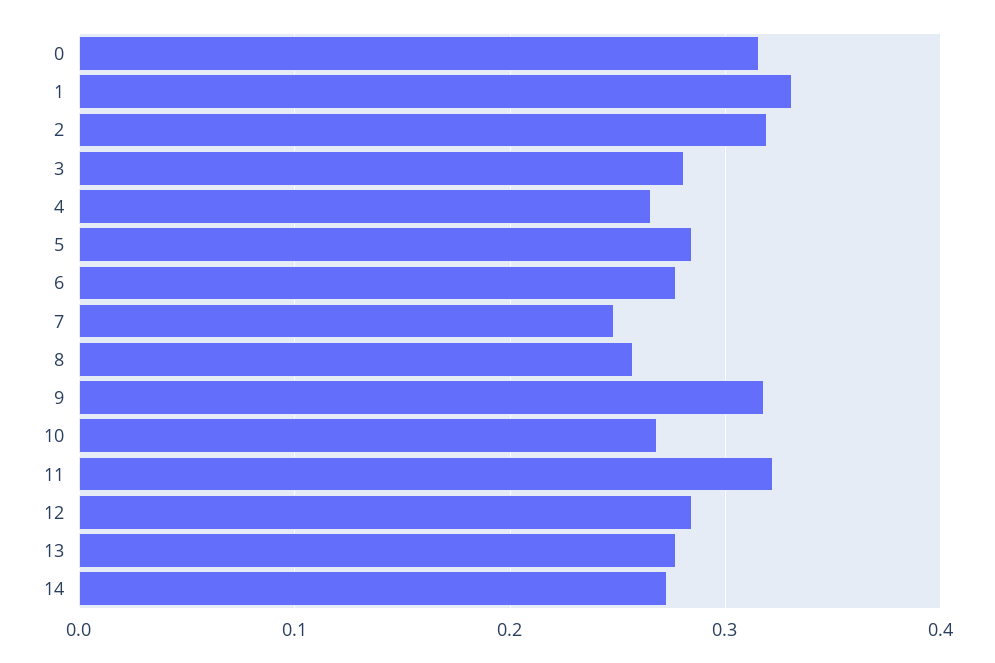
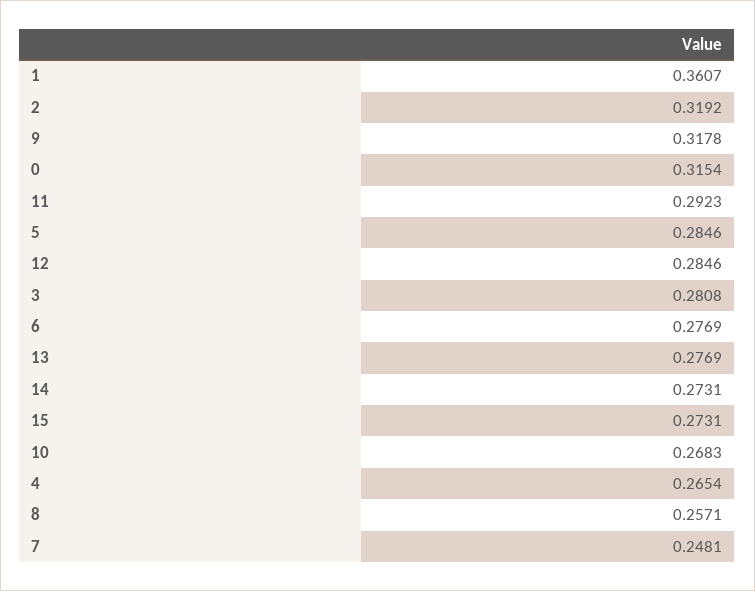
  {
    "0": 0.3154,
-   "1": 0.33,
+   "1": 0.3607,
    "2": 0.3192,
    "3": 0.2808,
    "4": 0.2654,
    "5": 0.2846,
    "6": 0.2769,
    "7": 0.2481,
    "8": 0.2571,
    "9": 0.3178,
    "10": 0.2683,
-   "11": 0.32,
+   "11": 0.2923,
    "12": 0.2846,
    "13": 0.2769,
-   "14": 0.2731
+   "14": 0.2731,
+   "15": 0.2731
  }

